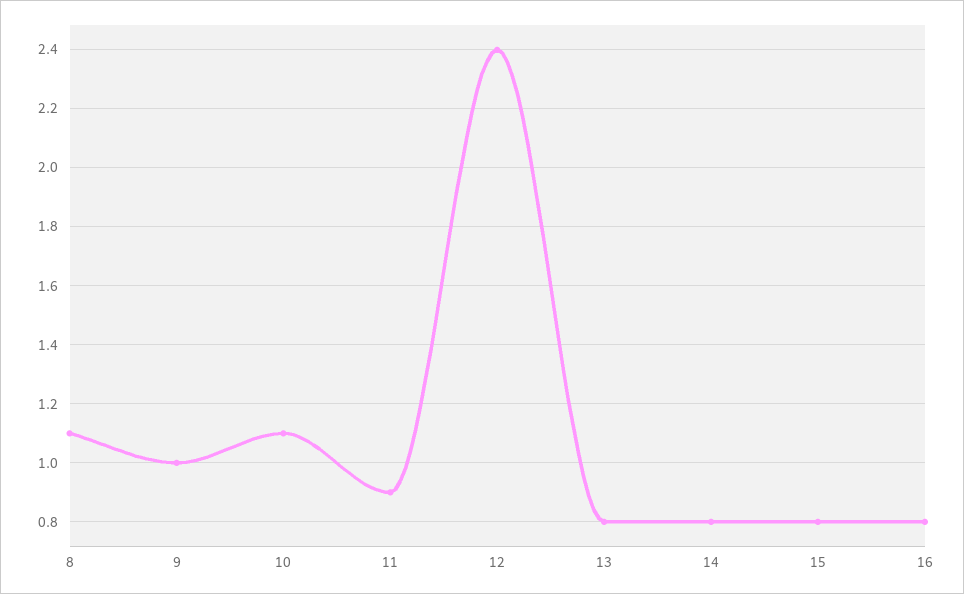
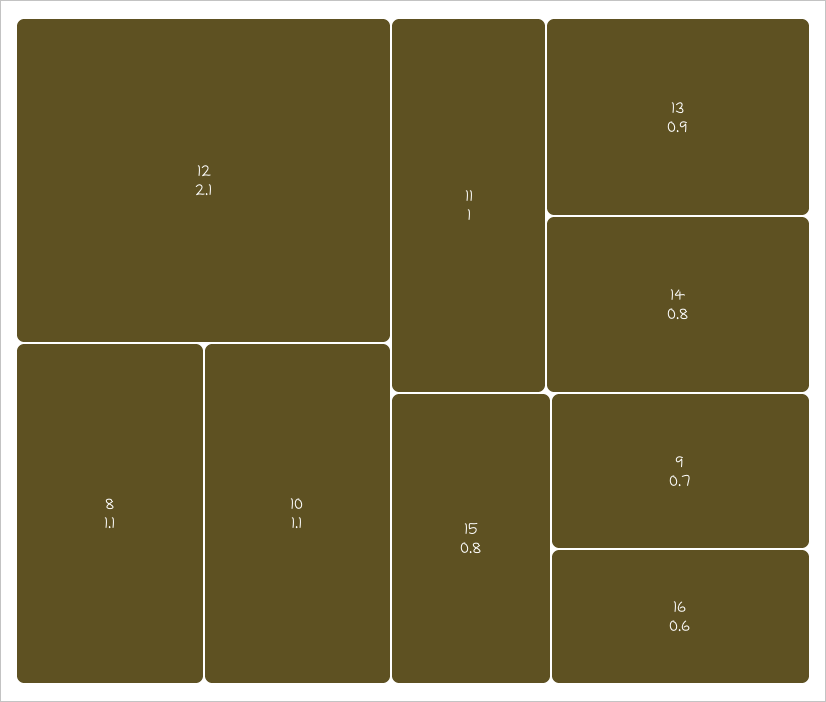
  {
    "8": 1.1,
-   "9": 1,
+   "9": 0.7,
    "10": 1.1,
-   "11": 0.9,
+   "11": 1,
-   "12": 2.4,
+   "12": 2.1,
-   "13": 0.8,
+   "13": 0.9,
    "14": 0.8,
    "15": 0.8,
-   "16": 0.8
+   "16": 0.6
  }

